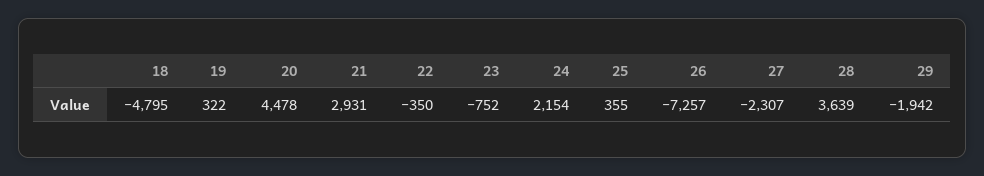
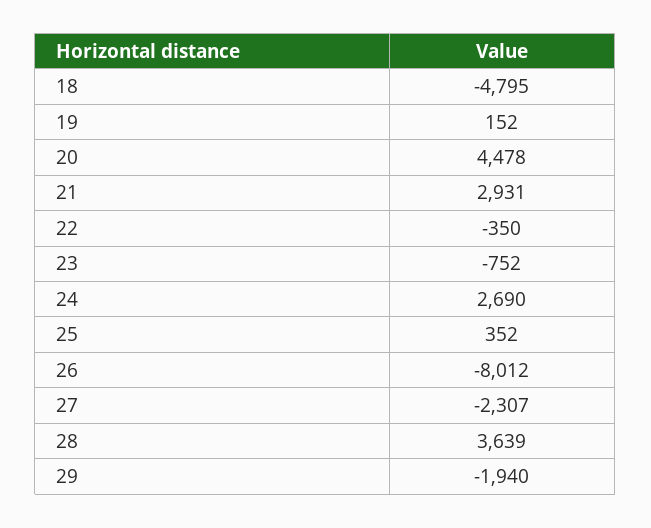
  {
    "18": -4795,
-   "19": 322,
+   "19": 152,
    "20": 4478,
    "21": 2931,
    "22": -350,
    "23": -752,
-   "24": 2154,
+   "24": 2690,
-   "25": 355,
+   "25": 352,
-   "26": -7257,
+   "26": -8012,
    "27": -2307,
    "28": 3639,
-   "29": -1942
+   "29": -1940
  }

